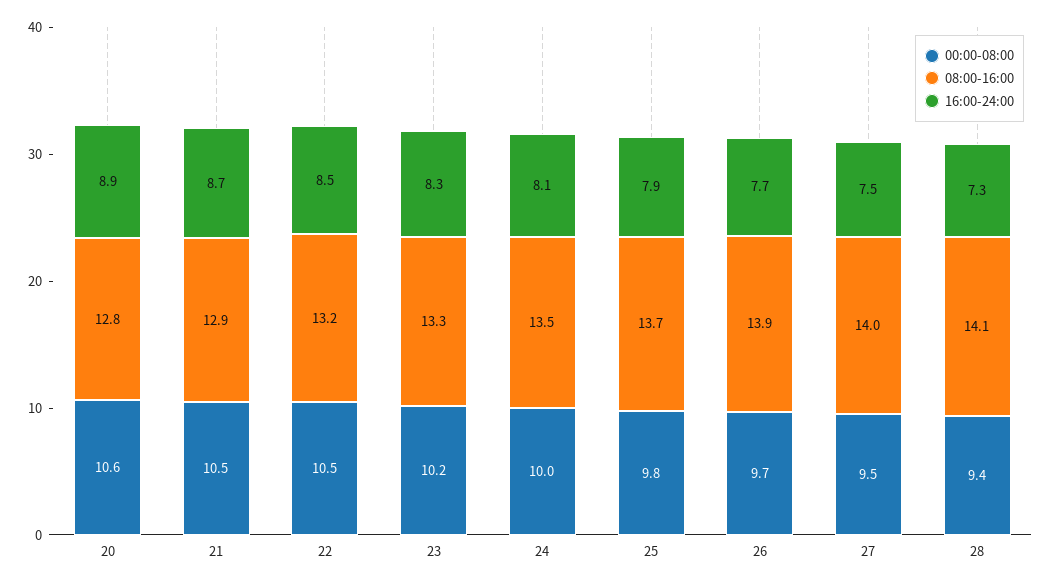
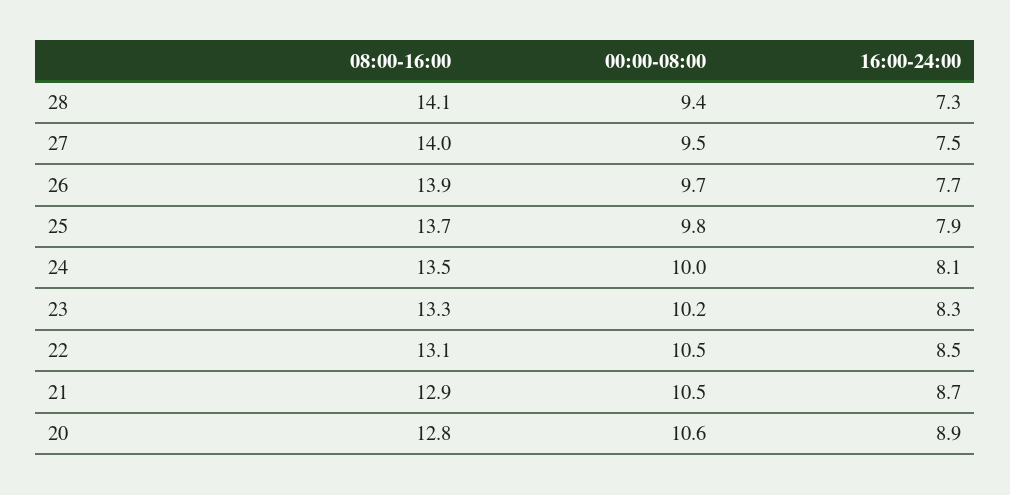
  {
    "00:00-08:00": {
      "20": 10.6,
      "21": 10.5,
      "22": 10.5,
      "23": 10.2,
      "24": 10,
      "25": 9.8,
      "26": 9.7,
      "27": 9.5,
      "28": 9.4
    },
    "08:00-16:00": {
      "20": 12.8,
      "21": 12.9,
-     "22": 13.2,
+     "22": 13.1,
      "23": 13.3,
      "24": 13.5,
      "25": 13.7,
      "26": 13.9,
      "27": 14,
      "28": 14.1
    },
    "16:00-24:00": {
      "20": 8.9,
      "21": 8.7,
      "22": 8.5,
      "23": 8.3,
      "24": 8.1,
      "25": 7.9,
      "26": 7.7,
      "27": 7.5,
      "28": 7.3
    }
  }

